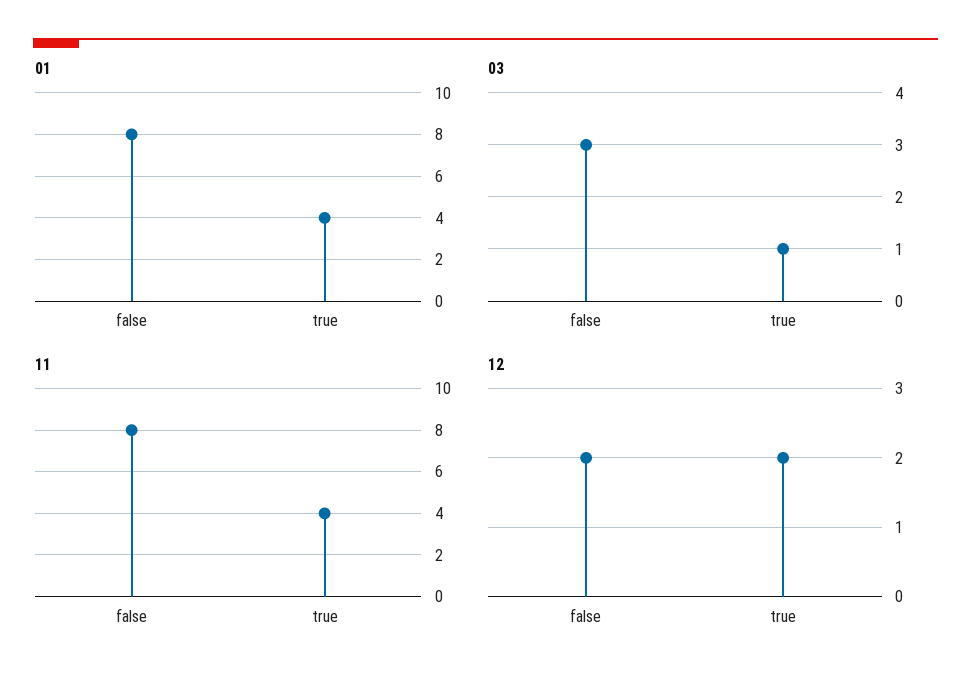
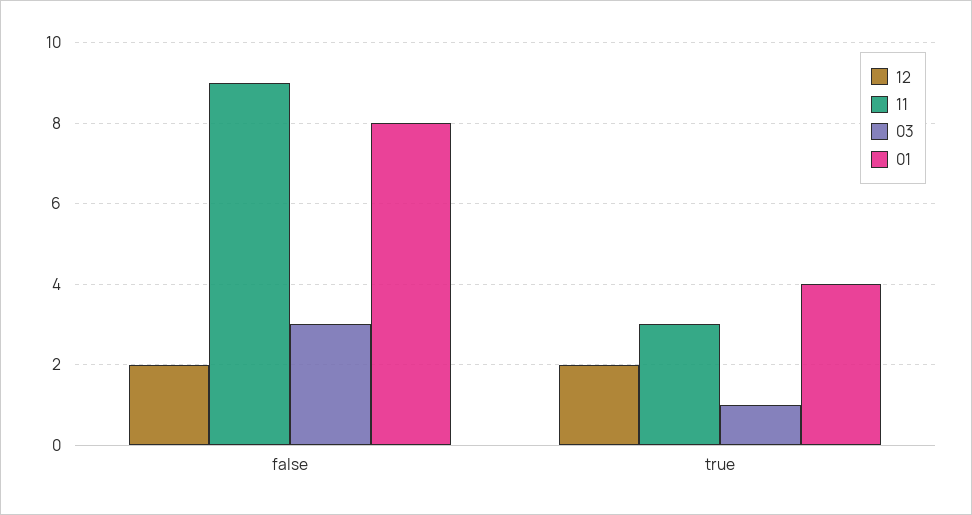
  {
    "01": {
      "false": 8,
      "true": 4
    },
    "03": {
      "false": 3,
      "true": 1
    },
    "11": {
-     "false": 8,
+     "false": 9,
-     "true": 4
+     "true": 3
    },
    "12": {
      "false": 2,
      "true": 2
    }
  }

